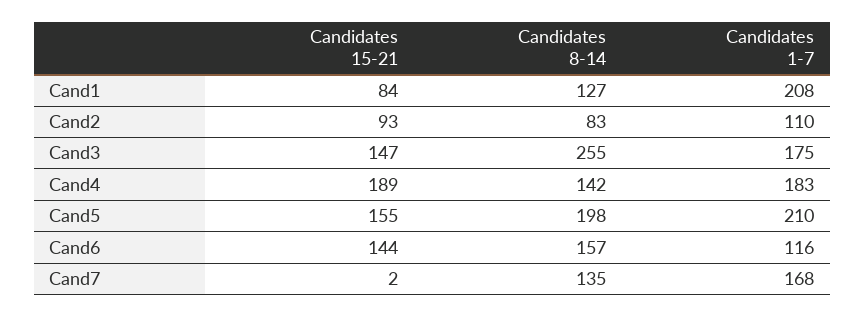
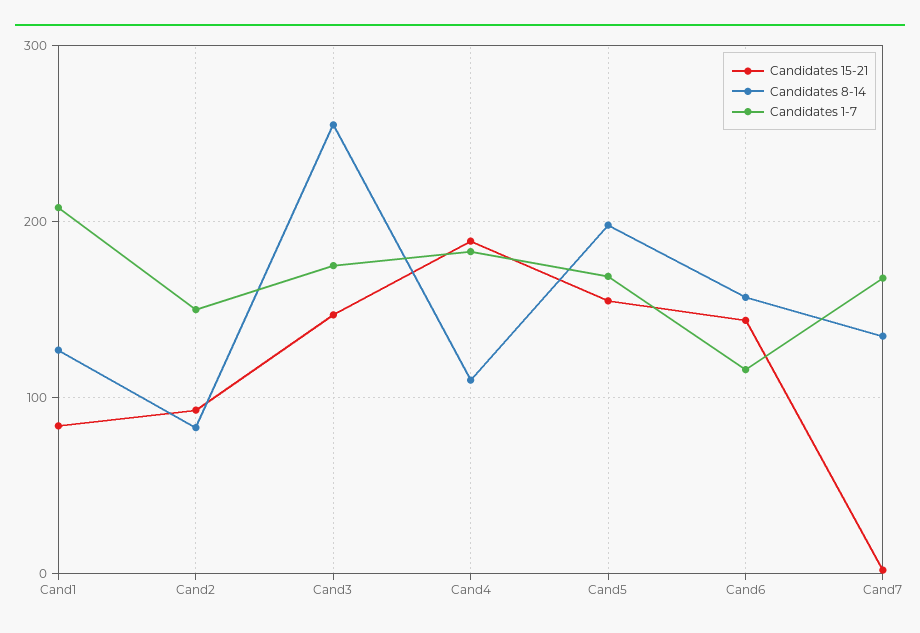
  {
    "Candidates 15-21": {
      "Cand1": 84,
      "Cand2": 93,
      "Cand3": 147,
      "Cand4": 189,
      "Cand5": 155,
      "Cand6": 144,
      "Cand7": 2
    },
    "Candidates 8-14": {
      "Cand1": 127,
      "Cand2": 83,
      "Cand3": 255,
-     "Cand4": 142,
+     "Cand4": 110,
      "Cand5": 198,
      "Cand6": 157,
      "Cand7": 135
    },
    "Candidates 1-7": {
      "Cand1": 208,
-     "Cand2": 110,
+     "Cand2": 150,
      "Cand3": 175,
      "Cand4": 183,
-     "Cand5": 210,
+     "Cand5": 170,
      "Cand6": 116,
      "Cand7": 168
    }
  }

